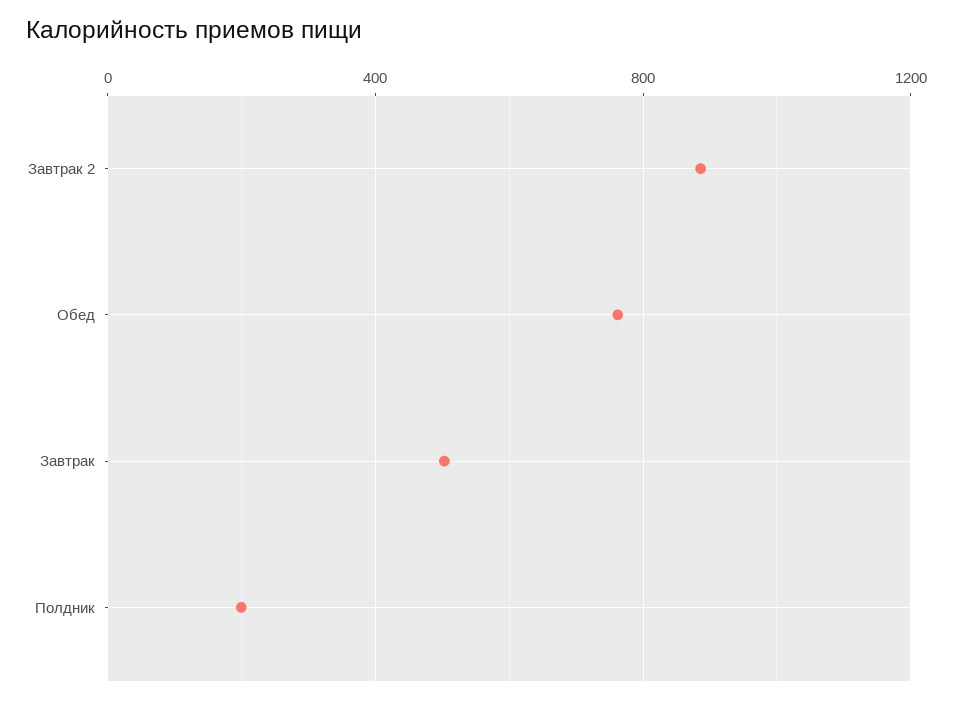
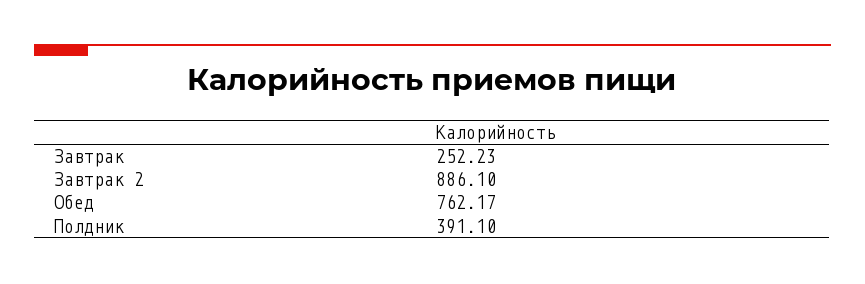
  {
    "Завтрак 2": 886.1,
    "Обед": 762.17,
-   "Завтрак": 500,
+   "Завтрак": 252.23,
-   "Полдник": 200
+   "Полдник": 391.1
  }

